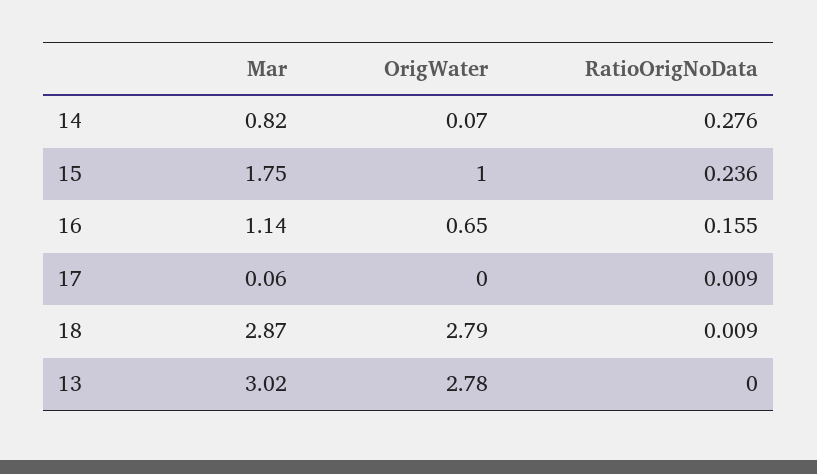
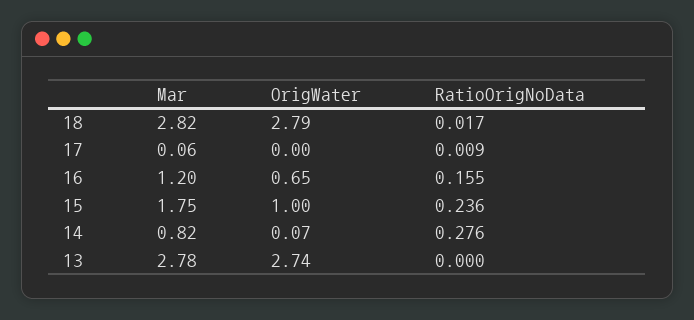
  {
    "Mar": {
      "14": 0.82,
      "15": 1.75,
-     "16": 1.14,
+     "16": 1.2,
      "17": 0.06,
-     "18": 2.87,
+     "18": 2.82,
-     "13": 3.02
+     "13": 2.78
    },
    "OrigWater": {
      "14": 0.07,
      "15": 1,
      "16": 0.65,
      "17": 0,
      "18": 2.79,
-     "13": 2.78
+     "13": 2.74
    },
    "RatioOrigNoData": {
      "14": 0.276,
      "15": 0.236,
      "16": 0.155,
      "17": 0.009,
-     "18": 0.009,
+     "18": 0.017,
      "13": 0
    }
  }

